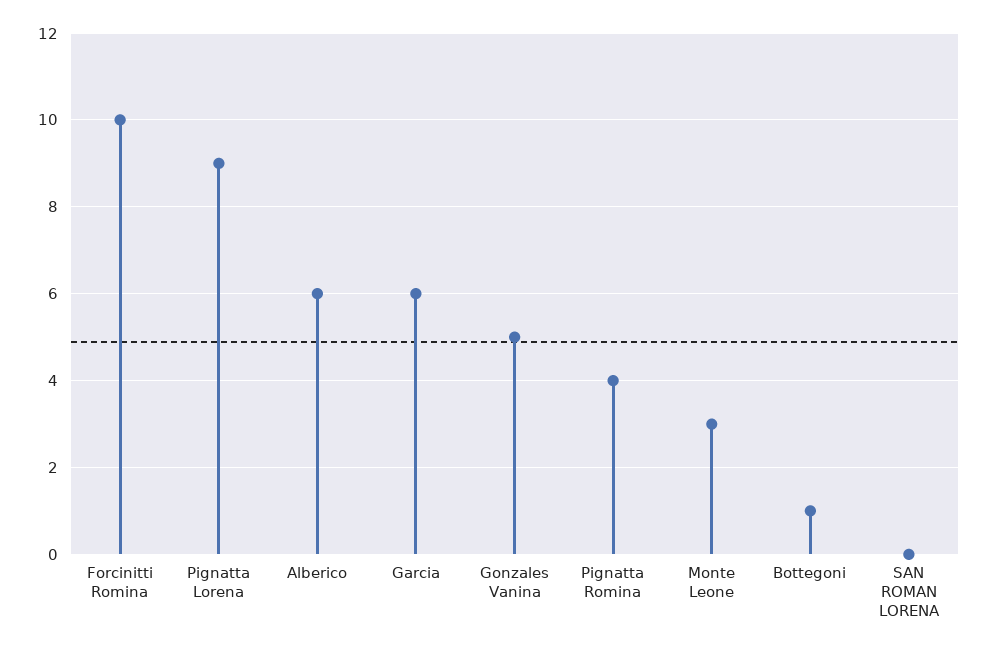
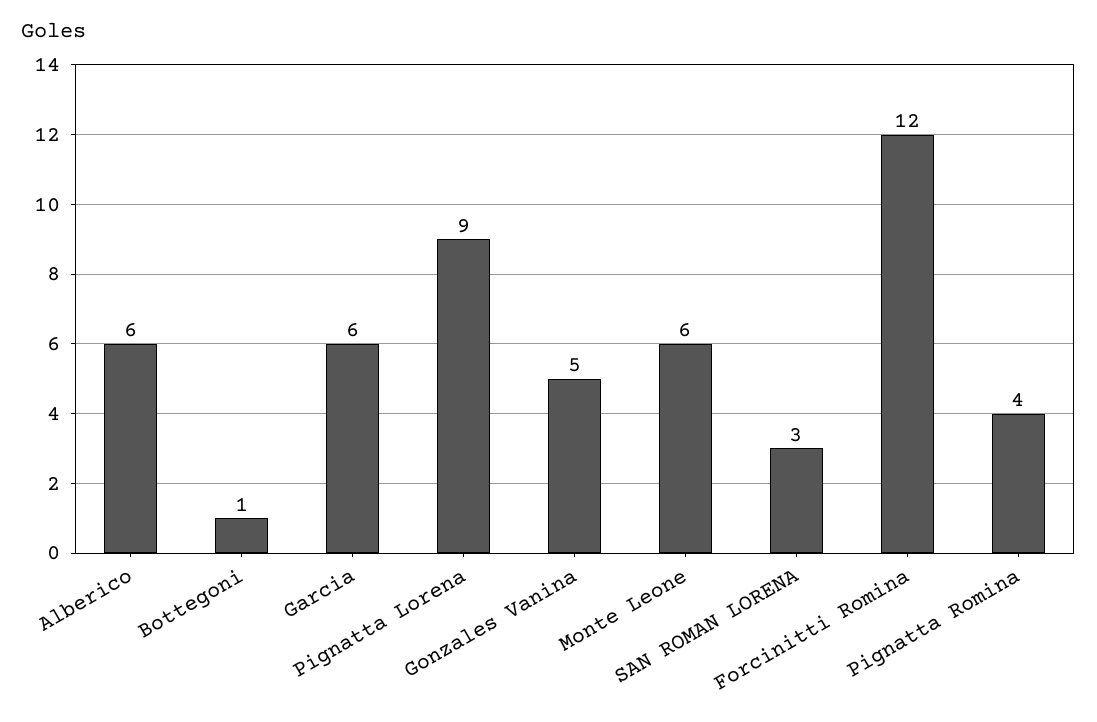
  {
-   "Forcinitti Romina": 10,
+   "Forcinitti Romina": 12,
    "Pignatta Lorena": 9,
    "Alberico": 6,
    "Garcia": 6,
    "Gonzales Vanina": 5,
    "Pignatta Romina": 4,
-   "Monte Leone": 3,
+   "Monte Leone": 6,
    "Bottegoni": 1,
-   "SAN ROMAN LORENA": 0
+   "SAN ROMAN LORENA": 3
  }

